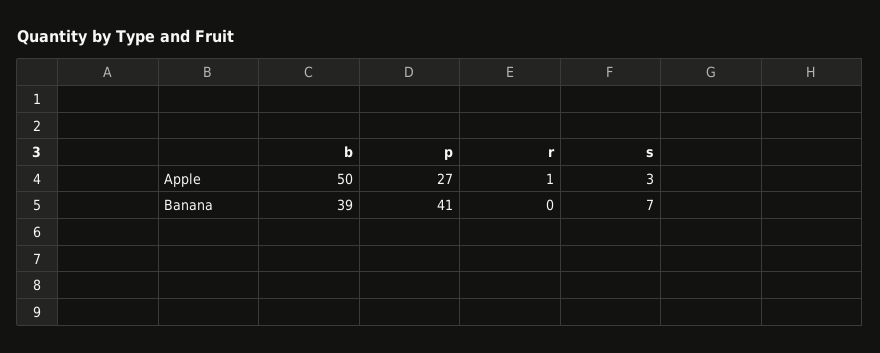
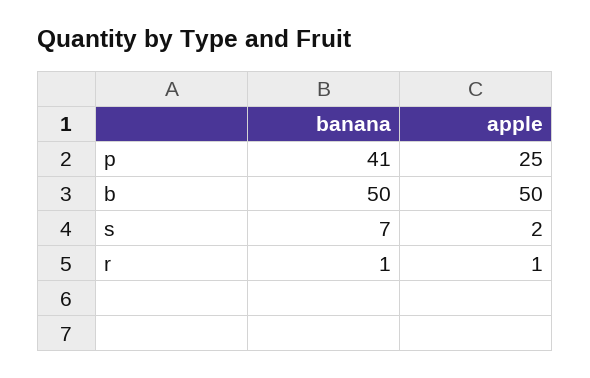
  {
    "b": {
      "Apple": 50,
-     "Banana": 39
+     "Banana": 50
    },
    "p": {
-     "Apple": 27,
+     "Apple": 25,
      "Banana": 41
    },
    "r": {
      "Apple": 1,
-     "Banana": 0
+     "Banana": 1
    },
    "s": {
-     "Apple": 3,
+     "Apple": 2,
      "Banana": 7
    }
  }

